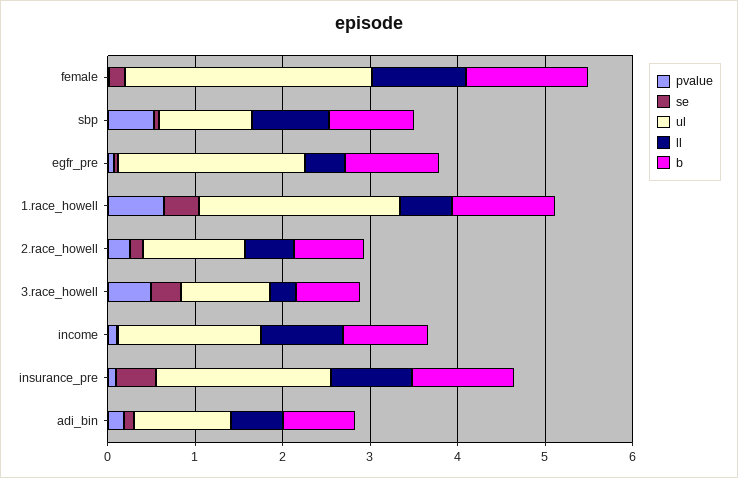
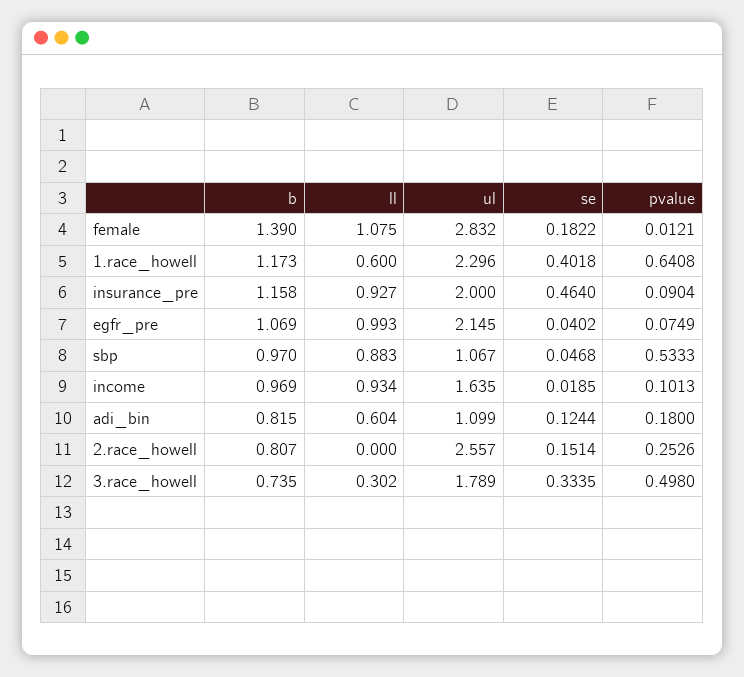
  {
    "pvalue": {
      "female": 0.0121,
      "sbp": 0.5333,
      "egfr_pre": 0.0749,
      "1.race_howell": 0.6408,
      "2.race_howell": 0.2526,
      "3.race_howell": 0.498,
      "income": 0.1013,
      "insurance_pre": 0.0904,
      "adi_bin": 0.18
    },
    "se": {
      "female": 0.1822,
      "sbp": 0.0468,
      "egfr_pre": 0.0402,
      "1.race_howell": 0.4018,
      "2.race_howell": 0.1514,
      "3.race_howell": 0.3335,
      "income": 0.0185,
      "insurance_pre": 0.464,
      "adi_bin": 0.1244
    },
    "ul": {
      "female": 2.832,
      "sbp": 1.067,
      "egfr_pre": 2.145,
      "1.race_howell": 2.296,
-     "2.race_howell": 1.2,
+     "2.race_howell": 2.557,
-     "3.race_howell": 1,
+     "3.race_howell": 1.789,
      "income": 1.635,
      "insurance_pre": 2,
      "adi_bin": 1.099
    },
    "ll": {
      "female": 1.075,
      "sbp": 0.883,
-     "egfr_pre": 0.4,
+     "egfr_pre": 0.993,
      "1.race_howell": 0.6,
-     "2.race_howell": 0.6,
+     "2.race_howell": 0,
      "3.race_howell": 0.302,
      "income": 0.934,
      "insurance_pre": 0.927,
      "adi_bin": 0.604
    },
    "b": {
      "female": 1.39,
      "sbp": 0.97,
      "egfr_pre": 1.069,
      "1.race_howell": 1.173,
      "2.race_howell": 0.807,
      "3.race_howell": 0.735,
      "income": 0.969,
      "insurance_pre": 1.158,
      "adi_bin": 0.815
    }
  }

